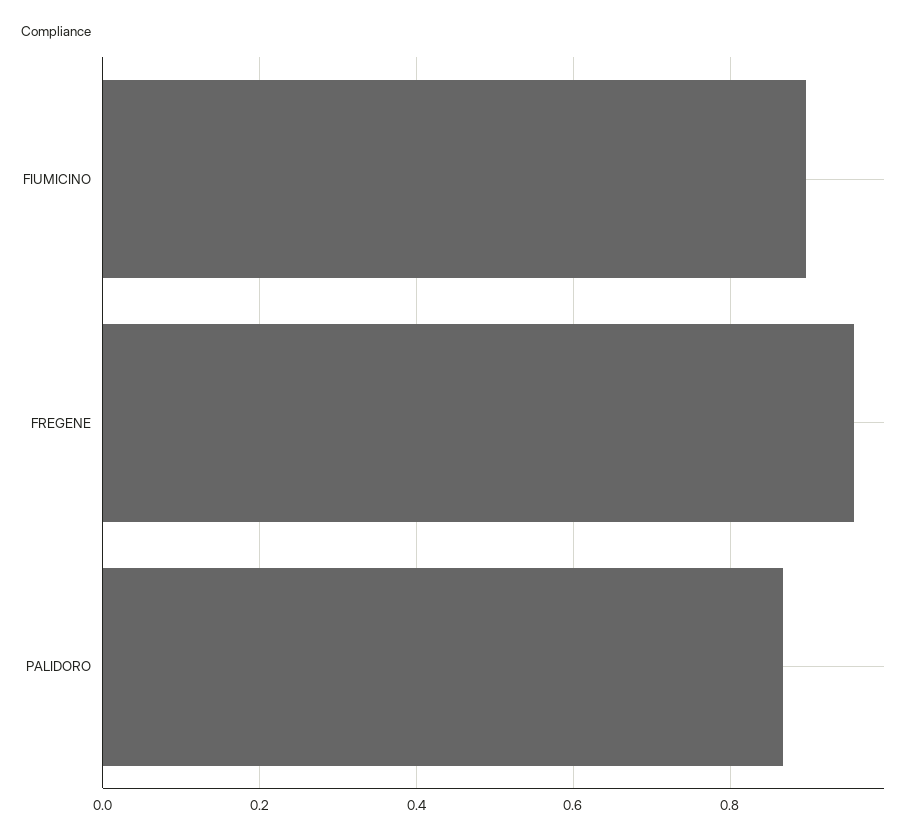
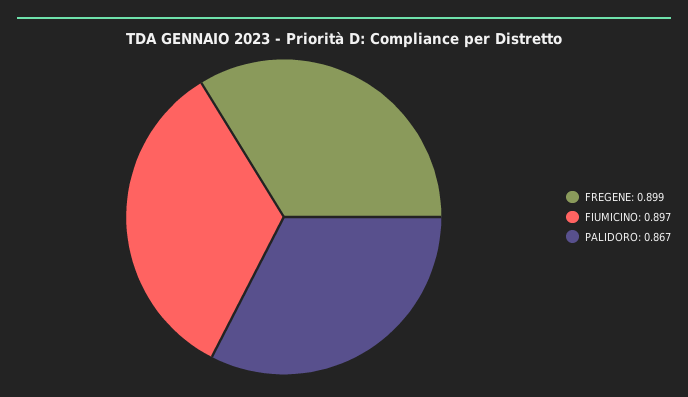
  {
    "FIUMICINO": 0.897,
-   "FREGENE": 0.96,
+   "FREGENE": 0.899,
    "PALIDORO": 0.867
  }

